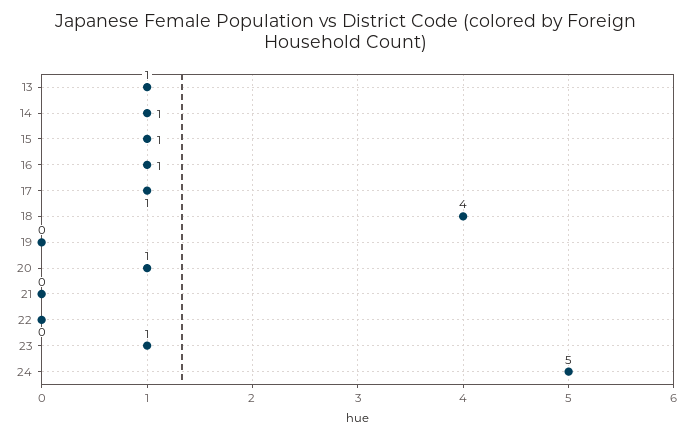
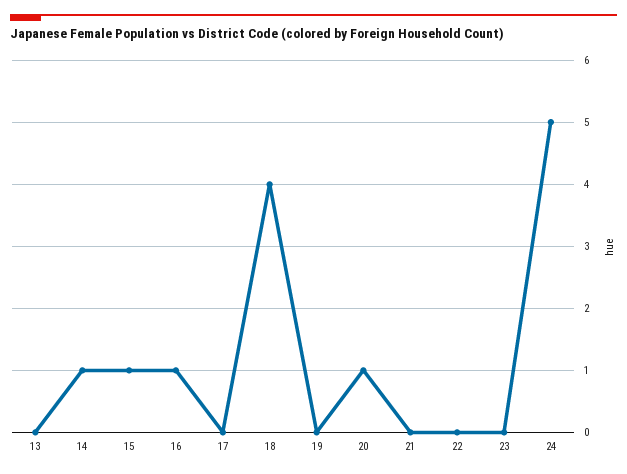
  {
-   "13": 1,
+   "13": 0,
    "14": 1,
    "15": 1,
    "16": 1,
-   "17": 1,
+   "17": 0,
    "18": 4,
    "19": 0,
    "20": 1,
    "21": 0,
    "22": 0,
-   "23": 1,
+   "23": 0,
    "24": 5
  }

